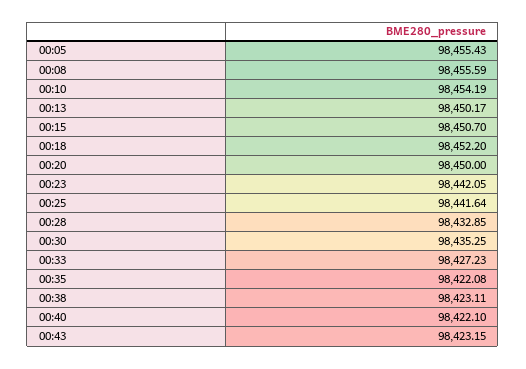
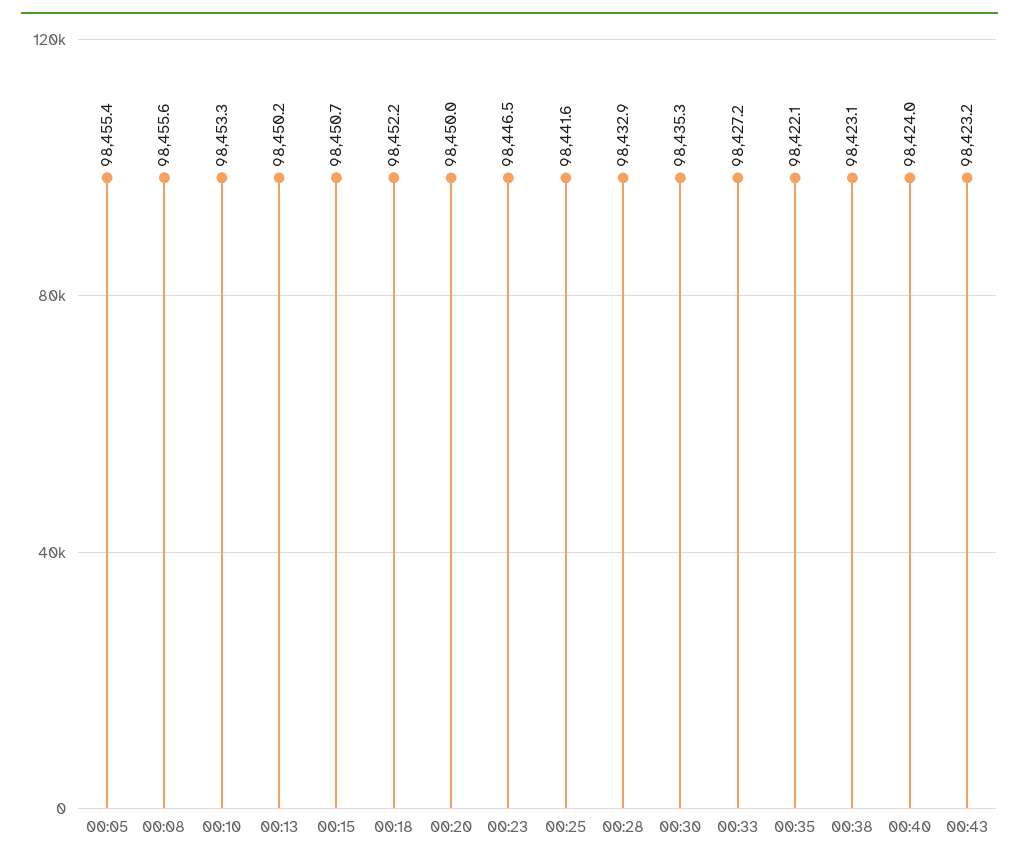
  {
    "00:05": 98455.43,
    "00:08": 98455.59,
-   "00:10": 98454.19,
+   "00:10": 98453.3,
    "00:13": 98450.17,
    "00:15": 98450.7,
    "00:18": 98452.2,
    "00:20": 98450,
-   "00:23": 98442.05,
+   "00:23": 98446.5,
    "00:25": 98441.64,
    "00:28": 98432.85,
    "00:30": 98435.25,
    "00:33": 98427.23,
    "00:35": 98422.08,
    "00:38": 98423.11,
-   "00:40": 98422.1,
+   "00:40": 98424,
    "00:43": 98423.15
  }

